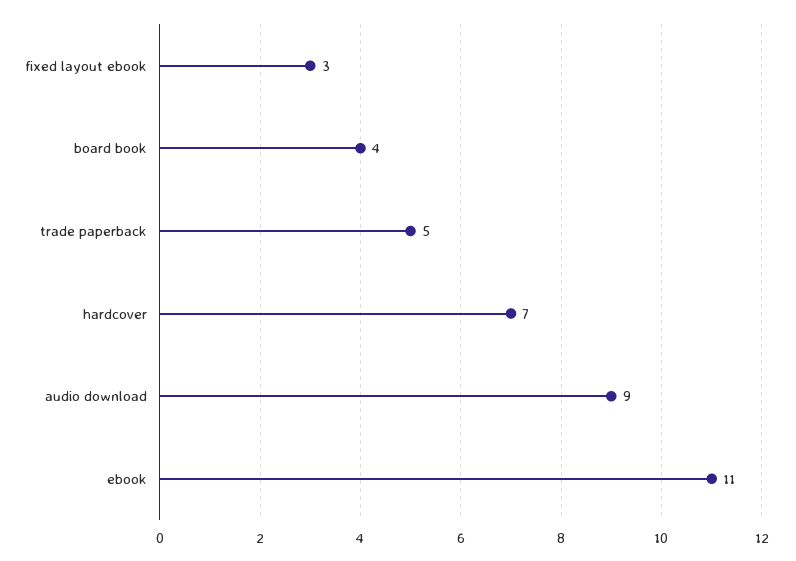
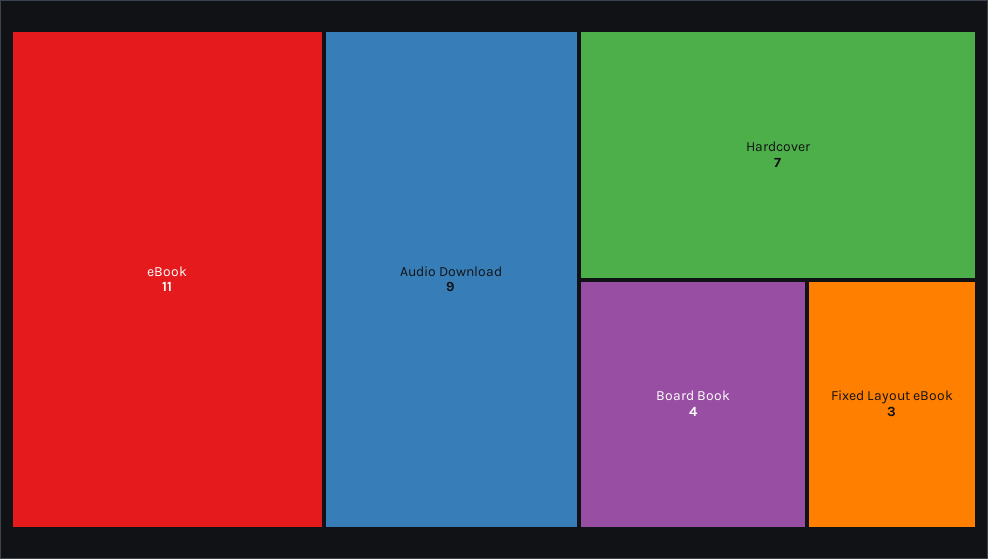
  {
    "fixed layout ebook": 3,
    "board book": 4,
-   "trade paperback": 5,
    "hardcover": 7,
    "audio download": 9,
    "ebook": 11
  }

